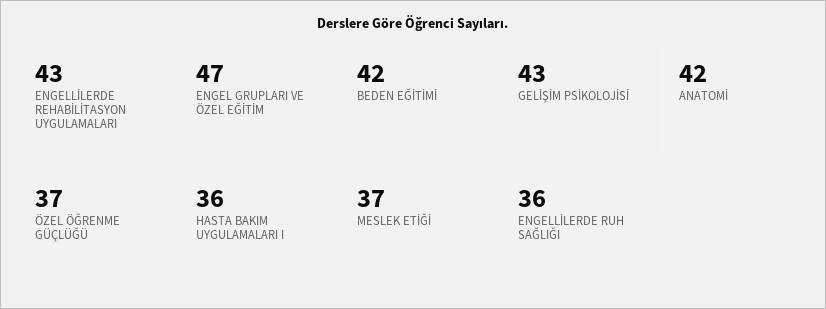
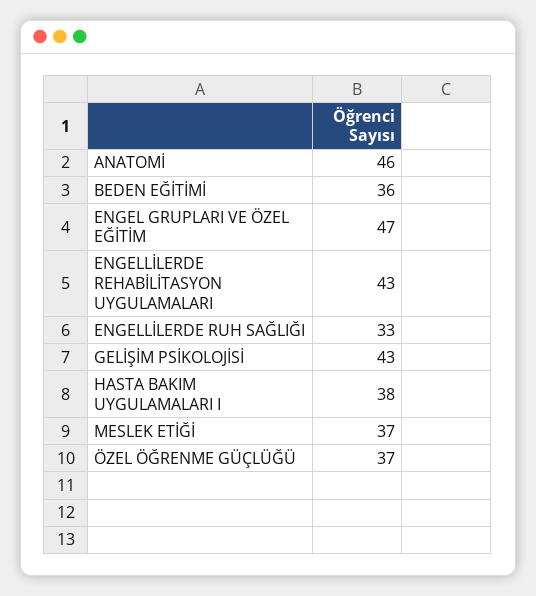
  {
    "ENGELLİLERDE REHABİLİTASYON UYGULAMALARI": 43,
    "ENGEL GRUPLARI VE ÖZEL EĞİTİM": 47,
-   "BEDEN EĞİTİMİ": 42,
+   "BEDEN EĞİTİMİ": 36,
    "GELİŞİM PSİKOLOJİSİ": 43,
-   "ANATOMİ": 42,
+   "ANATOMİ": 46,
    "ÖZEL ÖĞRENME GÜÇLÜĞÜ": 37,
-   "HASTA BAKIM UYGULAMALARI I": 36,
+   "HASTA BAKIM UYGULAMALARI I": 38,
    "MESLEK ETİĞİ": 37,
-   "ENGELLİLERDE RUH SAĞLIĞI": 36
+   "ENGELLİLERDE RUH SAĞLIĞI": 33
  }

